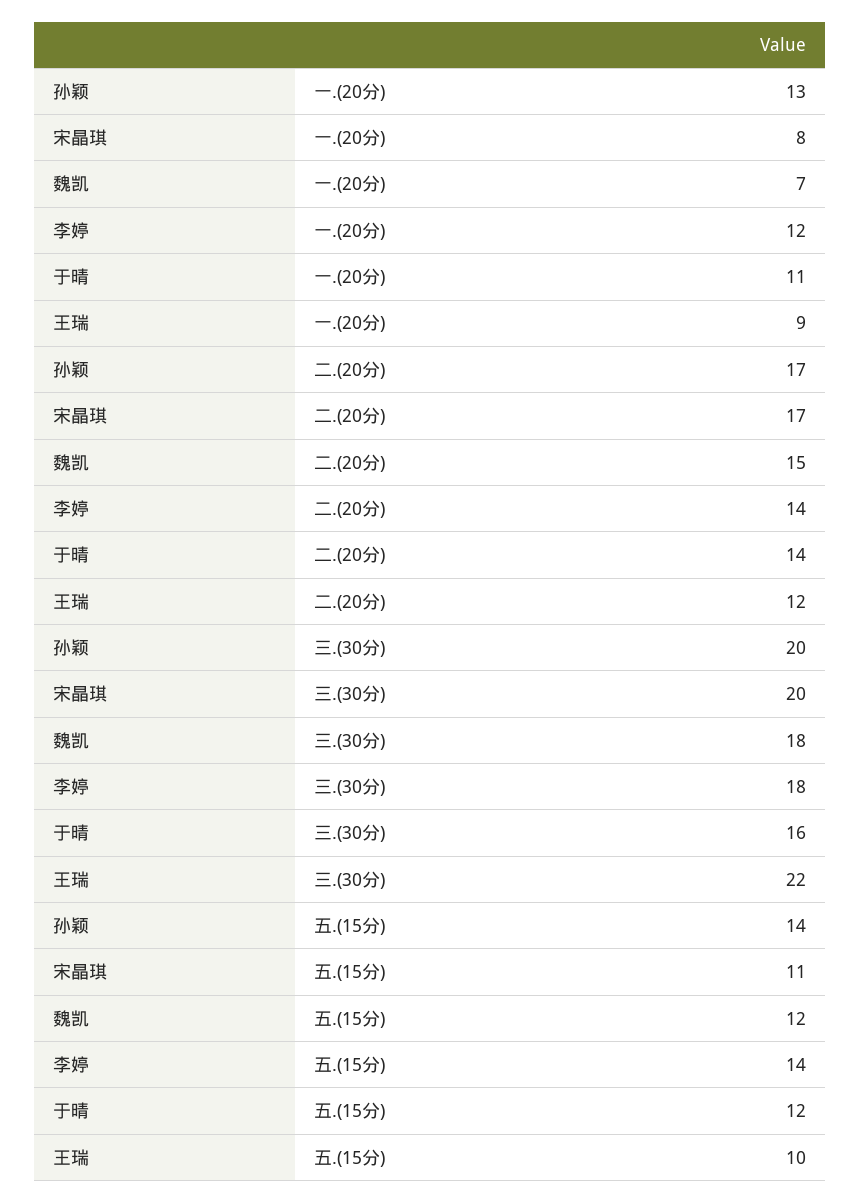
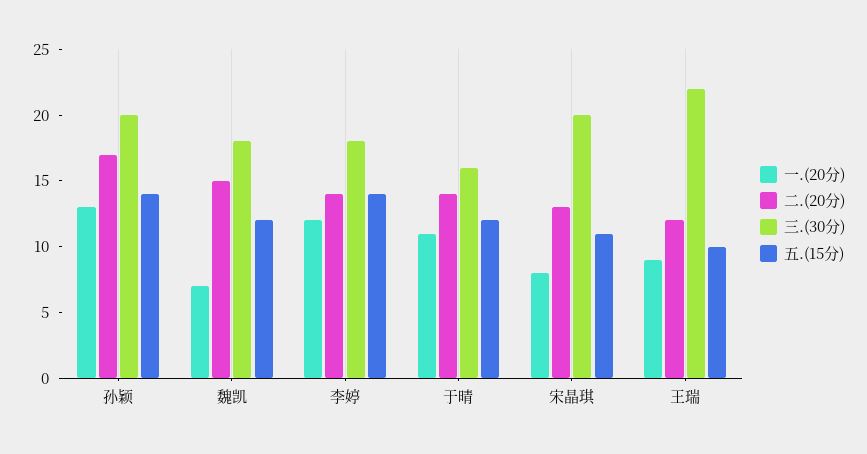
  {
    "一.(20分)": {
      "孙颖": 13,
      "宋晶琪": 8,
      "魏凯": 7,
      "李婷": 12,
      "于晴": 11,
      "王瑞": 9
    },
    "二.(20分)": {
      "孙颖": 17,
-     "宋晶琪": 17,
+     "宋晶琪": 13,
      "魏凯": 15,
      "李婷": 14,
      "于晴": 14,
      "王瑞": 12
    },
    "三.(30分)": {
      "孙颖": 20,
      "宋晶琪": 20,
      "魏凯": 18,
      "李婷": 18,
      "于晴": 16,
      "王瑞": 22
    },
    "五.(15分)": {
      "孙颖": 14,
      "宋晶琪": 11,
      "魏凯": 12,
      "李婷": 14,
      "于晴": 12,
      "王瑞": 10
    }
  }

